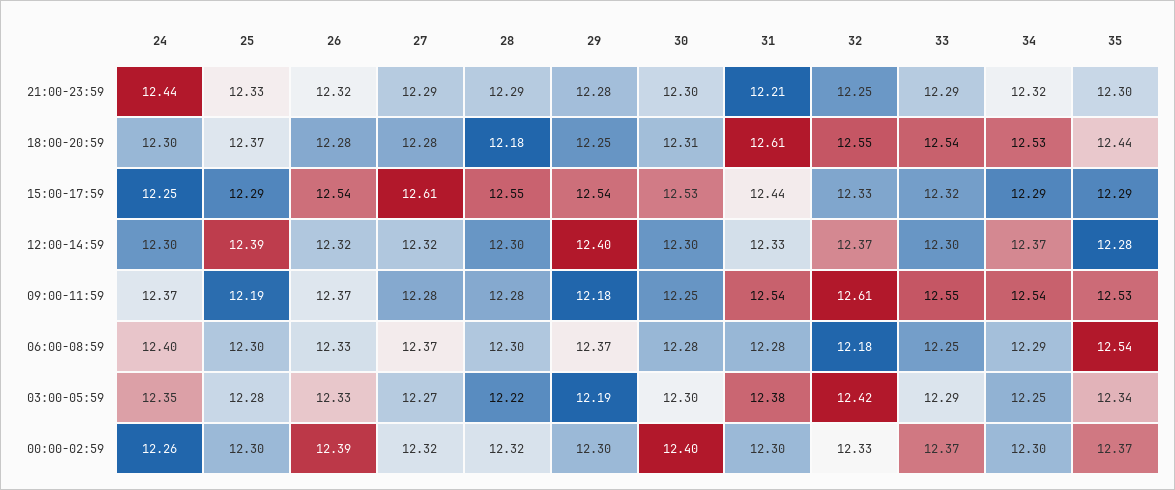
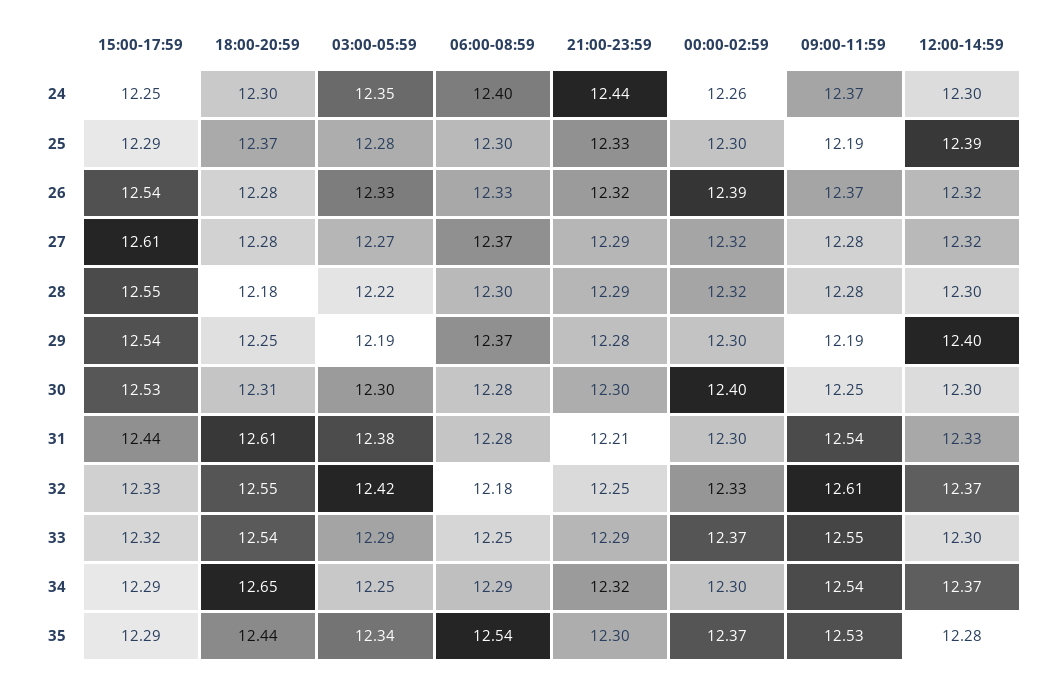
  {
    "24": {
      "21:00-23:59": 12.44,
      "18:00-20:59": 12.3,
      "15:00-17:59": 12.25,
      "12:00-14:59": 12.3,
      "09:00-11:59": 12.37,
      "06:00-08:59": 12.4,
      "03:00-05:59": 12.35,
      "00:00-02:59": 12.26
    },
    "25": {
      "21:00-23:59": 12.33,
      "18:00-20:59": 12.37,
      "15:00-17:59": 12.29,
      "12:00-14:59": 12.39,
      "09:00-11:59": 12.19,
      "06:00-08:59": 12.3,
      "03:00-05:59": 12.28,
      "00:00-02:59": 12.3
    },
    "26": {
      "21:00-23:59": 12.32,
      "18:00-20:59": 12.28,
      "15:00-17:59": 12.54,
      "12:00-14:59": 12.32,
      "09:00-11:59": 12.37,
      "06:00-08:59": 12.33,
      "03:00-05:59": 12.33,
      "00:00-02:59": 12.39
    },
    "27": {
      "21:00-23:59": 12.29,
      "18:00-20:59": 12.28,
      "15:00-17:59": 12.61,
      "12:00-14:59": 12.32,
      "09:00-11:59": 12.28,
      "06:00-08:59": 12.37,
      "03:00-05:59": 12.27,
      "00:00-02:59": 12.32
    },
    "28": {
      "21:00-23:59": 12.29,
      "18:00-20:59": 12.18,
      "15:00-17:59": 12.55,
      "12:00-14:59": 12.3,
      "09:00-11:59": 12.28,
      "06:00-08:59": 12.3,
      "03:00-05:59": 12.22,
      "00:00-02:59": 12.32
    },
    "29": {
      "21:00-23:59": 12.28,
      "18:00-20:59": 12.25,
      "15:00-17:59": 12.54,
      "12:00-14:59": 12.4,
-     "09:00-11:59": 12.18,
+     "09:00-11:59": 12.19,
      "06:00-08:59": 12.37,
      "03:00-05:59": 12.19,
      "00:00-02:59": 12.3
    },
    "30": {
      "21:00-23:59": 12.3,
      "18:00-20:59": 12.31,
      "15:00-17:59": 12.53,
      "12:00-14:59": 12.3,
      "09:00-11:59": 12.25,
      "06:00-08:59": 12.28,
      "03:00-05:59": 12.3,
      "00:00-02:59": 12.4
    },
    "31": {
      "21:00-23:59": 12.21,
      "18:00-20:59": 12.61,
      "15:00-17:59": 12.44,
      "12:00-14:59": 12.33,
      "09:00-11:59": 12.54,
      "06:00-08:59": 12.28,
      "03:00-05:59": 12.38,
      "00:00-02:59": 12.3
    },
    "32": {
      "21:00-23:59": 12.25,
      "18:00-20:59": 12.55,
      "15:00-17:59": 12.33,
      "12:00-14:59": 12.37,
      "09:00-11:59": 12.61,
      "06:00-08:59": 12.18,
      "03:00-05:59": 12.42,
      "00:00-02:59": 12.33
    },
    "33": {
      "21:00-23:59": 12.29,
      "18:00-20:59": 12.54,
      "15:00-17:59": 12.32,
      "12:00-14:59": 12.3,
      "09:00-11:59": 12.55,
      "06:00-08:59": 12.25,
      "03:00-05:59": 12.29,
      "00:00-02:59": 12.37
    },
    "34": {
      "21:00-23:59": 12.32,
-     "18:00-20:59": 12.53,
+     "18:00-20:59": 12.65,
      "15:00-17:59": 12.29,
      "12:00-14:59": 12.37,
      "09:00-11:59": 12.54,
      "06:00-08:59": 12.29,
      "03:00-05:59": 12.25,
      "00:00-02:59": 12.3
    },
    "35": {
      "21:00-23:59": 12.3,
      "18:00-20:59": 12.44,
      "15:00-17:59": 12.29,
      "12:00-14:59": 12.28,
      "09:00-11:59": 12.53,
      "06:00-08:59": 12.54,
      "03:00-05:59": 12.34,
      "00:00-02:59": 12.37
    }
  }

